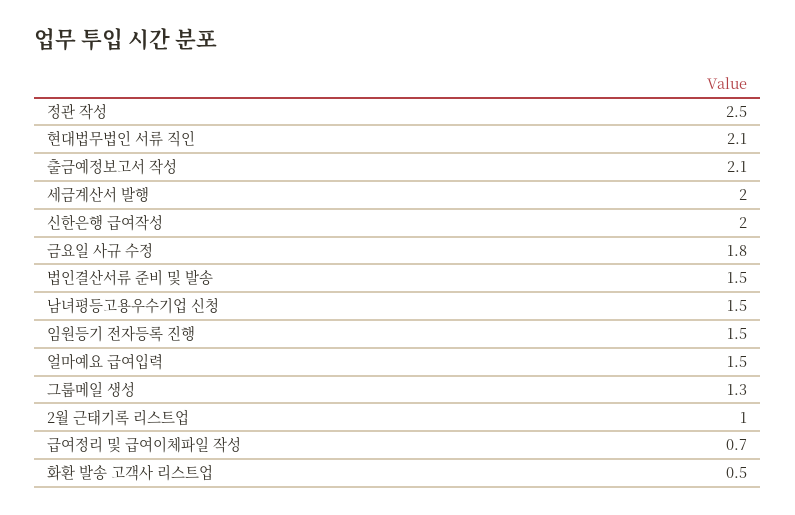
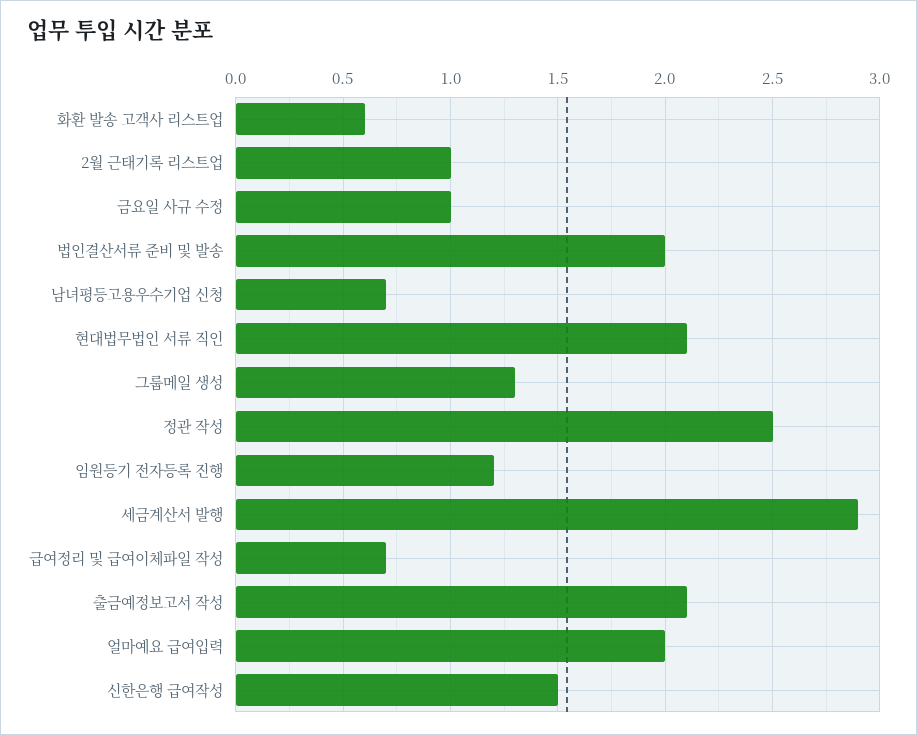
  {
    "정관 작성": 2.5,
    "현대법무법인 서류 직인": 2.1,
    "출금예정보고서 작성": 2.1,
-   "세금계산서 발행": 2,
+   "세금계산서 발행": 2.9,
-   "신한은행 급여작성": 2,
+   "신한은행 급여작성": 1.5,
-   "금요일 사규 수정": 1.8,
+   "금요일 사규 수정": 1,
-   "법인결산서류 준비 및 발송": 1.5,
+   "법인결산서류 준비 및 발송": 2,
-   "남녀평등고용우수기업 신청": 1.5,
+   "남녀평등고용우수기업 신청": 0.7,
-   "임원등기 전자등록 진행": 1.5,
+   "임원등기 전자등록 진행": 1.2,
-   "얼마예요 급여입력": 1.5,
+   "얼마예요 급여입력": 2,
    "그룹메일 생성": 1.3,
    "2월 근태기록 리스트업": 1,
    "급여정리 및 급여이체파일 작성": 0.7,
-   "화환 발송 고객사 리스트업": 0.5
+   "화환 발송 고객사 리스트업": 0.6
  }

